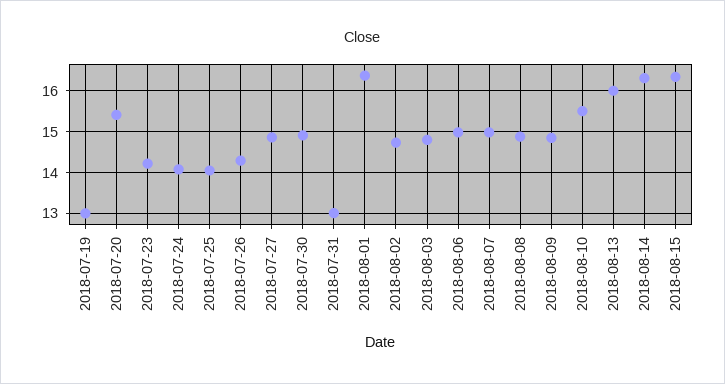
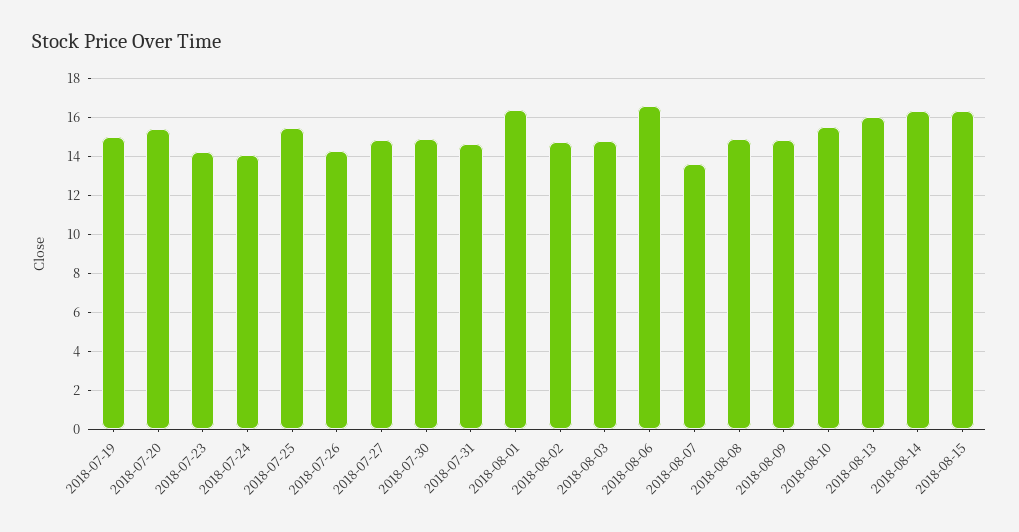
  {
-   "2018-07-19": 13,
+   "2018-07-19": 15,
    "2018-07-20": 15.4,
    "2018-07-23": 14.2,
    "2018-07-24": 14,
-   "2018-07-25": 14,
+   "2018-07-25": 15.5,
    "2018-07-26": 14.2,
    "2018-07-27": 14.8,
    "2018-07-30": 15,
-   "2018-07-31": 13,
+   "2018-07-31": 14.5,
    "2018-08-01": 16.4,
    "2018-08-02": 14.8,
    "2018-08-03": 14.8,
-   "2018-08-06": 15,
+   "2018-08-06": 16.5,
-   "2018-08-07": 15,
+   "2018-08-07": 13.5,
    "2018-08-08": 14.8,
    "2018-08-09": 14.8,
    "2018-08-10": 15.6,
    "2018-08-13": 16,
    "2018-08-14": 16.4,
    "2018-08-15": 16.4
  }

